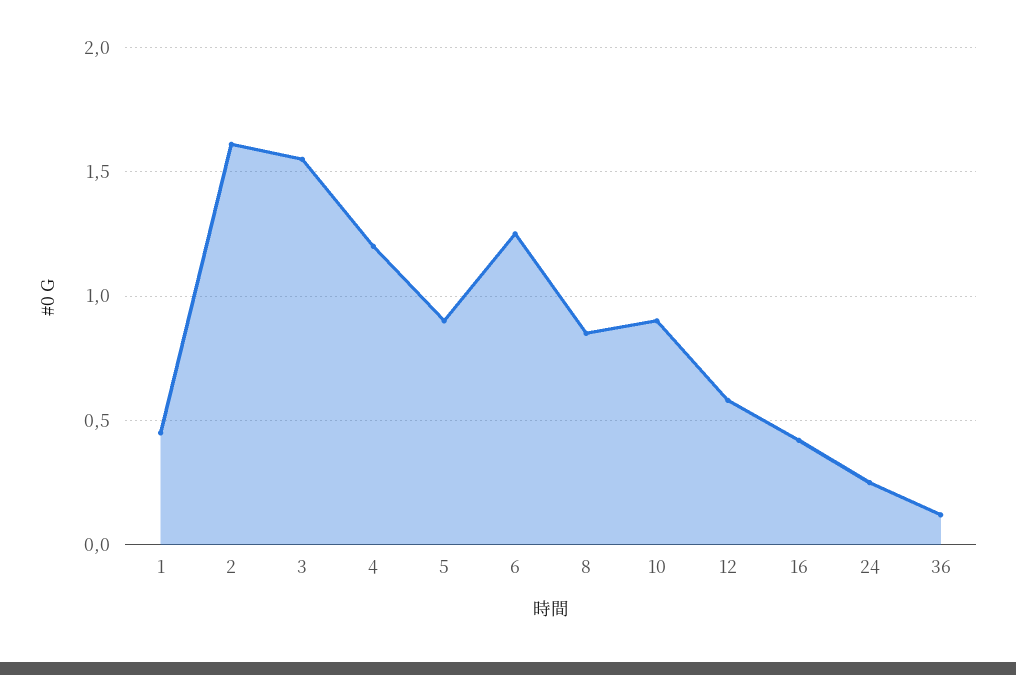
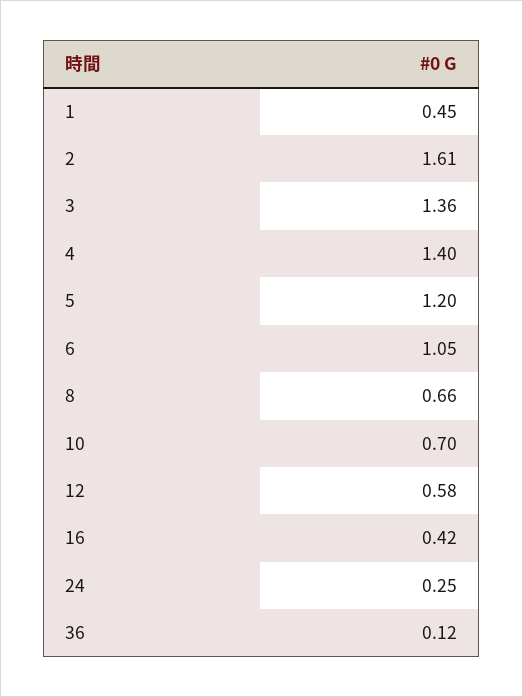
  {
    "1": 0.45,
    "2": 1.61,
-   "3": 1.55,
+   "3": 1.36,
-   "4": 1.2,
+   "4": 1.4,
-   "5": 0.9,
+   "5": 1.2,
-   "6": 1.25,
+   "6": 1.05,
-   "8": 0.85,
+   "8": 0.66,
-   "10": 0.9,
+   "10": 0.7,
    "12": 0.58,
    "16": 0.42,
    "24": 0.25,
    "36": 0.12
  }

